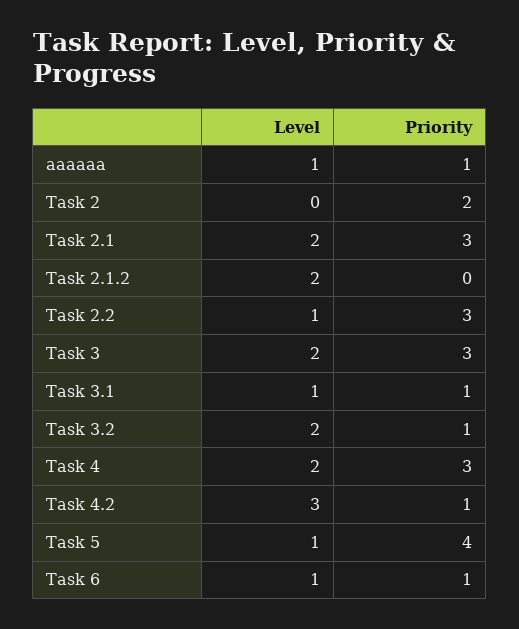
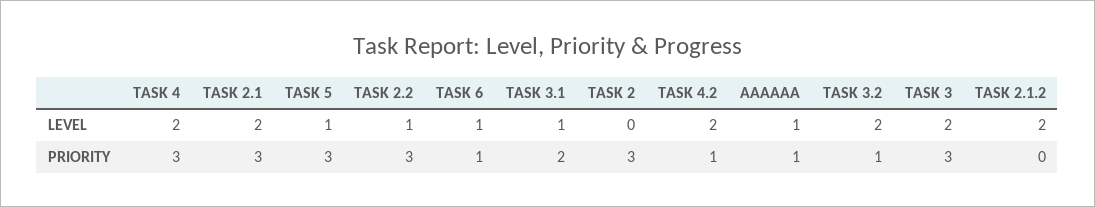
  {
    "Level": {
      "aaaaaa": 1,
      "Task 2": 0,
      "Task 2.1": 2,
      "Task 2.1.2": 2,
      "Task 2.2": 1,
      "Task 3": 2,
      "Task 3.1": 1,
      "Task 3.2": 2,
      "Task 4": 2,
-     "Task 4.2": 3,
+     "Task 4.2": 2,
      "Task 5": 1,
      "Task 6": 1
    },
    "Priority": {
      "aaaaaa": 1,
-     "Task 2": 2,
+     "Task 2": 3,
      "Task 2.1": 3,
      "Task 2.1.2": 0,
      "Task 2.2": 3,
      "Task 3": 3,
-     "Task 3.1": 1,
+     "Task 3.1": 2,
      "Task 3.2": 1,
      "Task 4": 3,
      "Task 4.2": 1,
-     "Task 5": 4,
+     "Task 5": 3,
      "Task 6": 1
    }
  }

